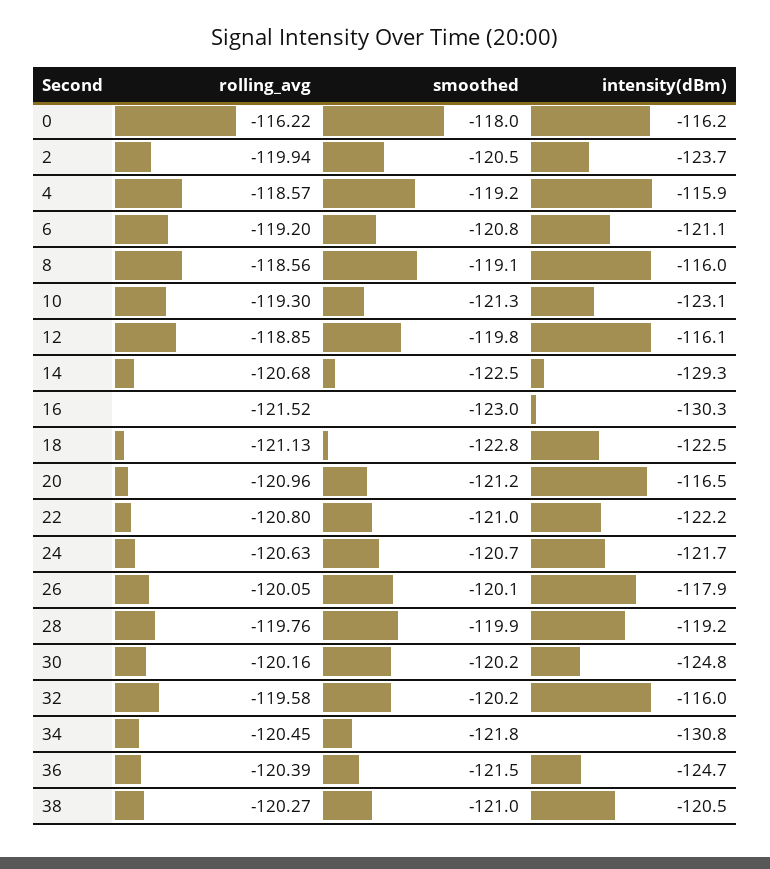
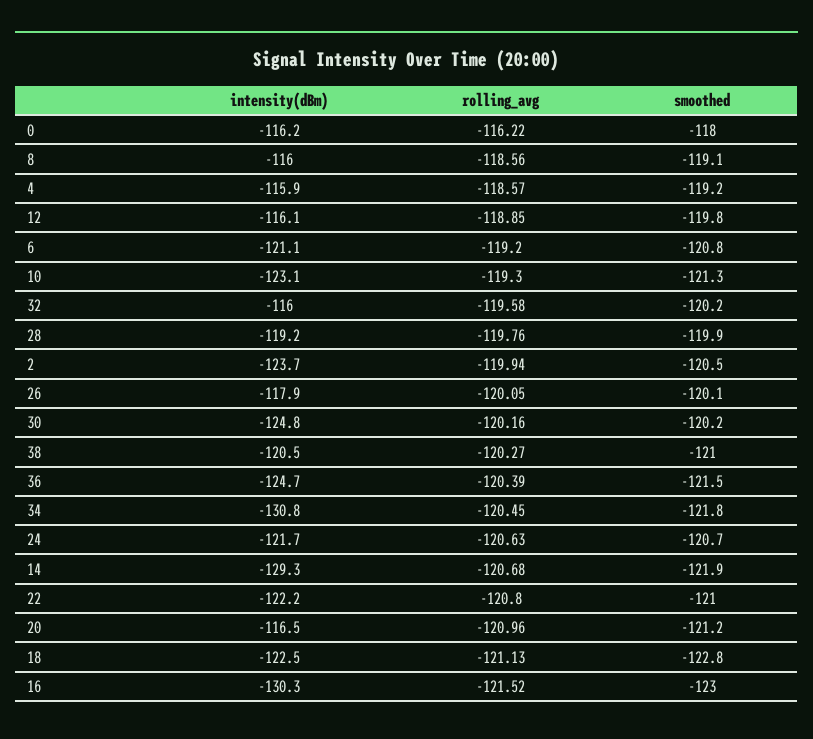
  {
    "rolling_avg": {
      "0": -116.22,
      "2": -119.94,
      "4": -118.57,
      "6": -119.2,
      "8": -118.56,
      "10": -119.3,
      "12": -118.85,
      "14": -120.68,
      "16": -121.52,
      "18": -121.13,
      "20": -120.96,
      "22": -120.8,
      "24": -120.63,
      "26": -120.05,
      "28": -119.76,
      "30": -120.16,
      "32": -119.58,
      "34": -120.45,
      "36": -120.39,
      "38": -120.27
    },
    "smoothed": {
      "0": -118,
      "2": -120.5,
      "4": -119.2,
      "6": -120.8,
      "8": -119.1,
      "10": -121.3,
      "12": -119.8,
-     "14": -122.5,
+     "14": -121.9,
      "16": -123,
      "18": -122.8,
      "20": -121.2,
      "22": -121,
      "24": -120.7,
      "26": -120.1,
      "28": -119.9,
      "30": -120.2,
      "32": -120.2,
      "34": -121.8,
      "36": -121.5,
      "38": -121
    },
    "intensity(dBm)": {
      "0": -116.2,
      "2": -123.7,
      "4": -115.9,
      "6": -121.1,
      "8": -116,
      "10": -123.1,
      "12": -116.1,
      "14": -129.3,
      "16": -130.3,
      "18": -122.5,
      "20": -116.5,
      "22": -122.2,
      "24": -121.7,
      "26": -117.9,
      "28": -119.2,
      "30": -124.8,
      "32": -116,
      "34": -130.8,
      "36": -124.7,
      "38": -120.5
    }
  }

